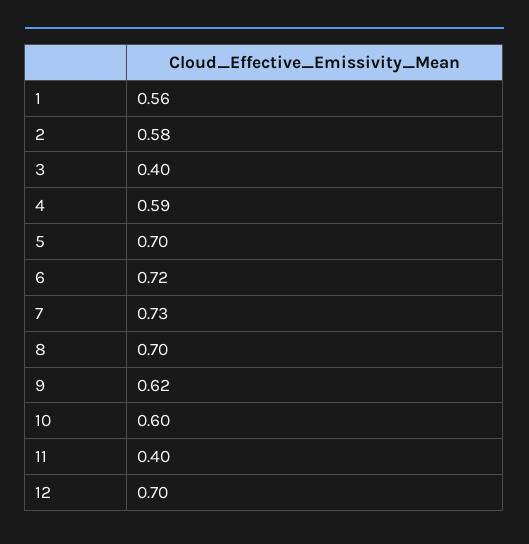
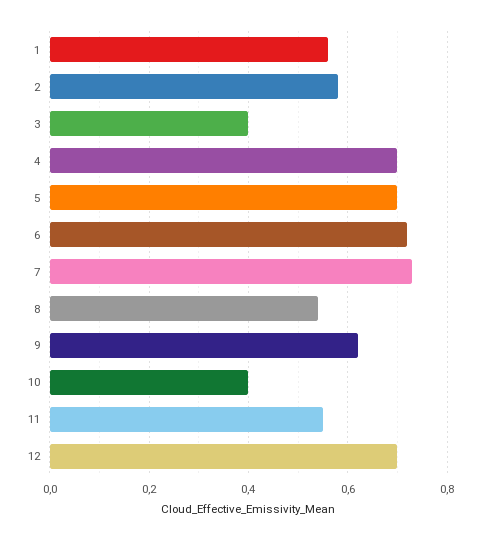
  {
    "1": 0.56,
    "2": 0.58,
    "3": 0.4,
-   "4": 0.59,
+   "4": 0.7,
    "5": 0.7,
    "6": 0.72,
    "7": 0.73,
-   "8": 0.7,
+   "8": 0.55,
    "9": 0.62,
-   "10": 0.6,
+   "10": 0.4,
-   "11": 0.4,
+   "11": 0.55,
    "12": 0.7
  }

